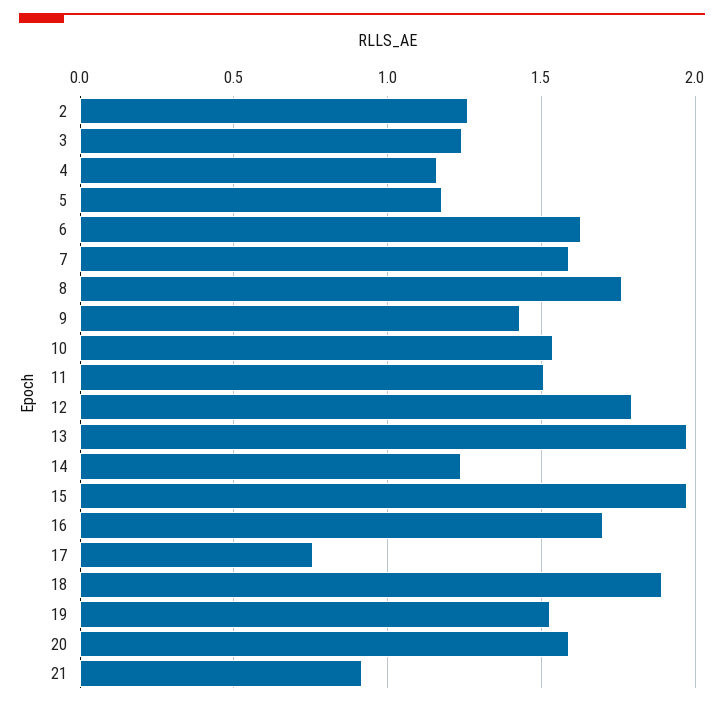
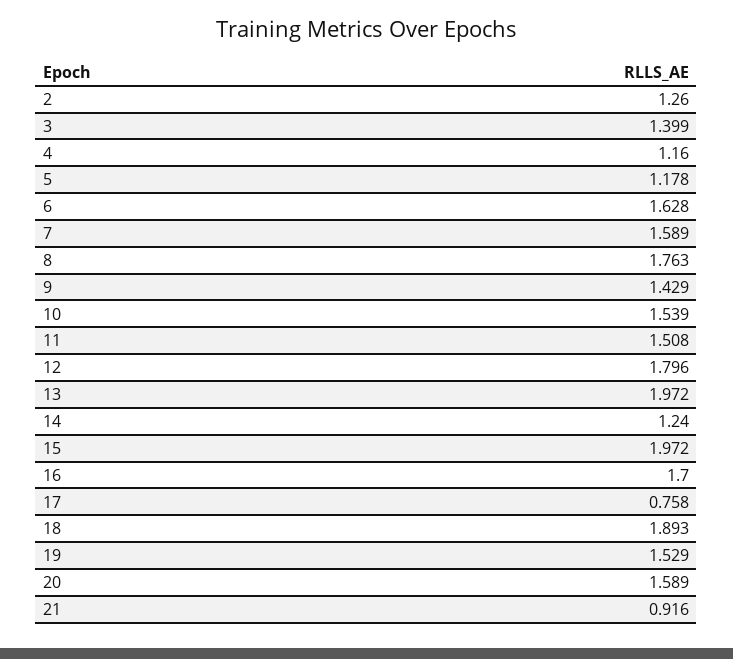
  {
    "2": 1.26,
-   "3": 1.25,
+   "3": 1.399,
    "4": 1.16,
    "5": 1.178,
    "6": 1.628,
    "7": 1.589,
    "8": 1.763,
    "9": 1.429,
    "10": 1.539,
    "11": 1.508,
    "12": 1.796,
    "13": 1.972,
    "14": 1.24,
    "15": 1.972,
    "16": 1.7,
    "17": 0.758,
    "18": 1.893,
    "19": 1.529,
    "20": 1.589,
    "21": 0.916
  }

